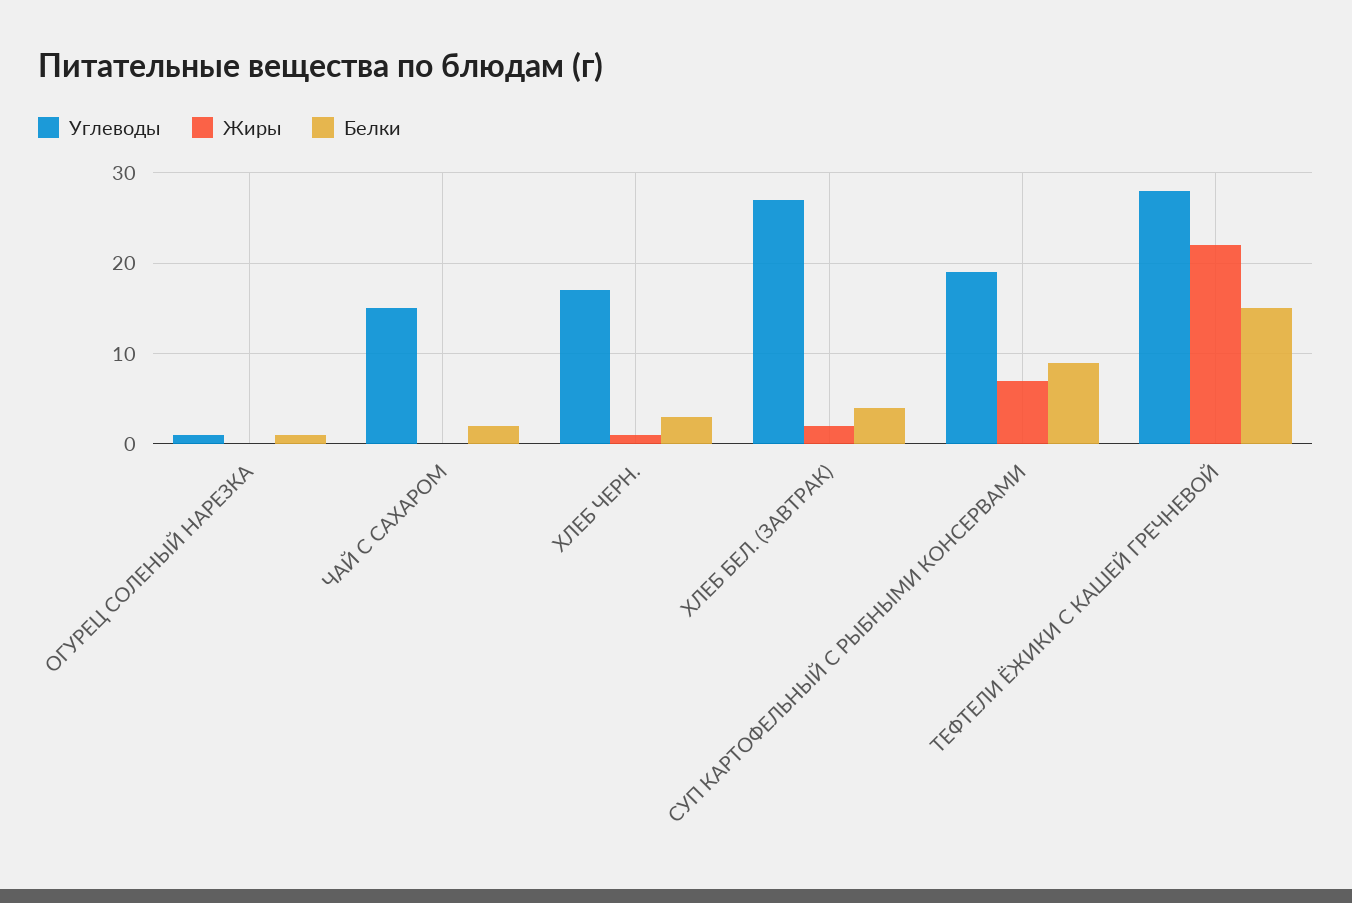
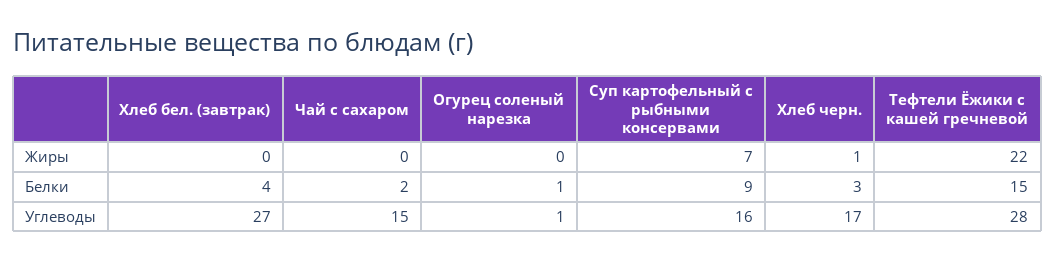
  {
    "Углеводы": {
      "ОГУРЕЦ СОЛЕНЫЙ НАРЕЗКА": 1,
      "ЧАЙ С САХАРОМ": 15,
      "ХЛЕБ ЧЕРН.": 17,
      "ХЛЕБ БЕЛ. (ЗАВТРАК)": 27,
-     "СУП КАРТОФЕЛЬНЫЙ С РЫБНЫМИ КОНСЕРВАМИ": 19,
+     "СУП КАРТОФЕЛЬНЫЙ С РЫБНЫМИ КОНСЕРВАМИ": 16,
      "ТЕФТЕЛИ ЁЖИКИ С КАШЕЙ ГРЕЧНЕВОЙ": 28
    },
    "Жиры": {
      "ОГУРЕЦ СОЛЕНЫЙ НАРЕЗКА": 0,
      "ЧАЙ С САХАРОМ": 0,
      "ХЛЕБ ЧЕРН.": 1,
-     "ХЛЕБ БЕЛ. (ЗАВТРАК)": 2,
+     "ХЛЕБ БЕЛ. (ЗАВТРАК)": 0,
      "СУП КАРТОФЕЛЬНЫЙ С РЫБНЫМИ КОНСЕРВАМИ": 7,
      "ТЕФТЕЛИ ЁЖИКИ С КАШЕЙ ГРЕЧНЕВОЙ": 22
    },
    "Белки": {
      "ОГУРЕЦ СОЛЕНЫЙ НАРЕЗКА": 1,
      "ЧАЙ С САХАРОМ": 2,
      "ХЛЕБ ЧЕРН.": 3,
      "ХЛЕБ БЕЛ. (ЗАВТРАК)": 4,
      "СУП КАРТОФЕЛЬНЫЙ С РЫБНЫМИ КОНСЕРВАМИ": 9,
      "ТЕФТЕЛИ ЁЖИКИ С КАШЕЙ ГРЕЧНЕВОЙ": 15
    }
  }

